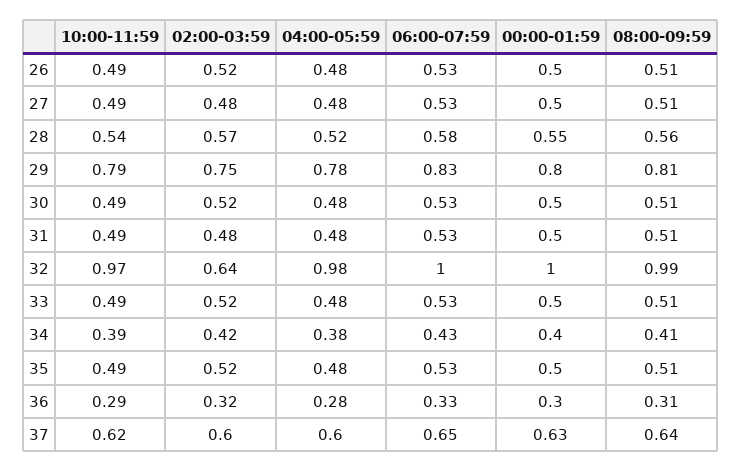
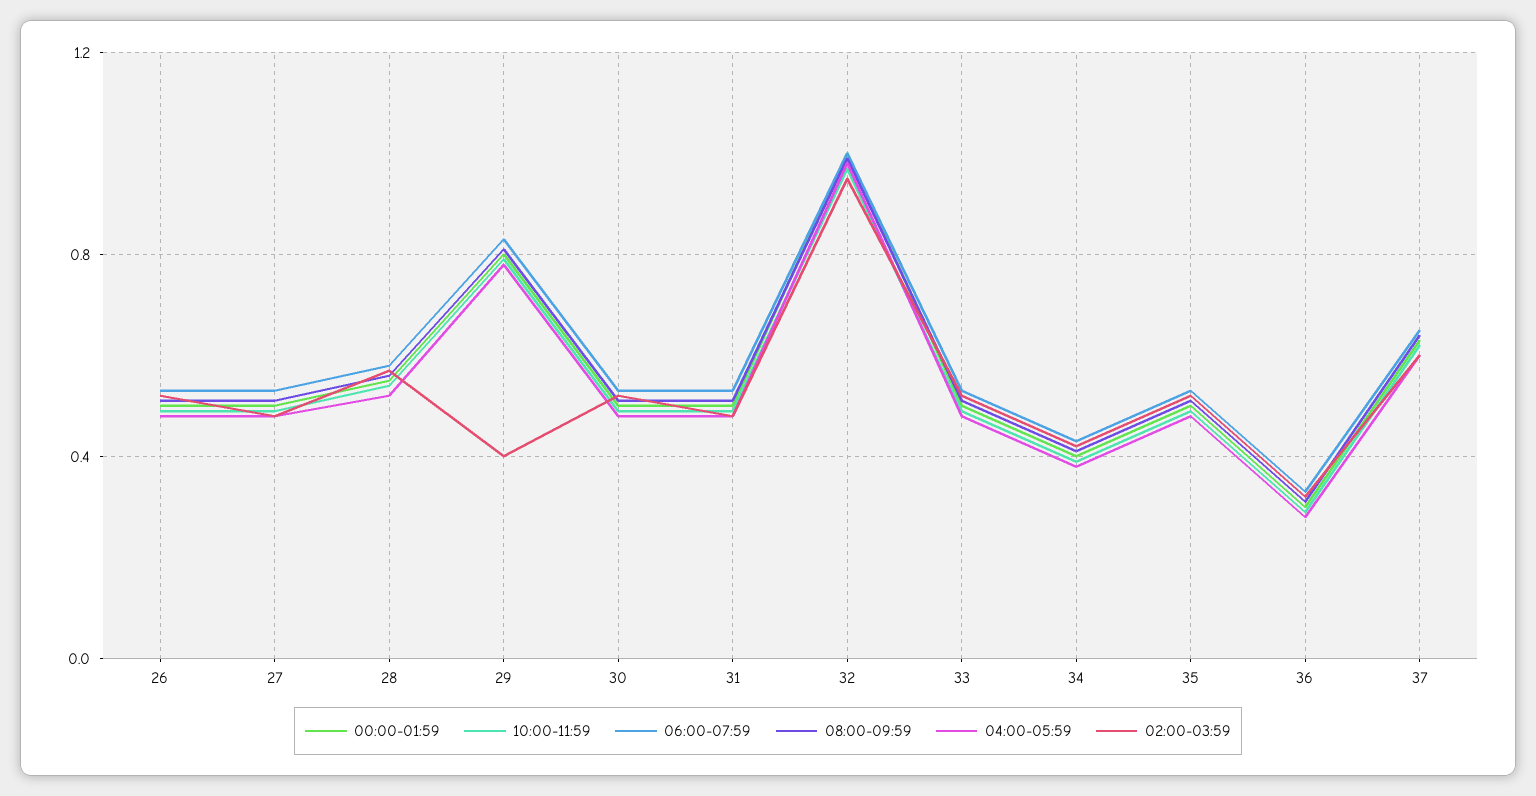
  {
    "10:00-11:59": {
      "26": 0.49,
      "27": 0.49,
      "28": 0.54,
      "29": 0.79,
      "30": 0.49,
      "31": 0.49,
      "32": 0.97,
      "33": 0.49,
      "34": 0.39,
      "35": 0.49,
      "36": 0.29,
      "37": 0.62
    },
    "02:00-03:59": {
      "26": 0.52,
      "27": 0.48,
      "28": 0.57,
-     "29": 0.75,
+     "29": 0.4,
      "30": 0.52,
      "31": 0.48,
-     "32": 0.64,
+     "32": 0.95,
      "33": 0.52,
      "34": 0.42,
      "35": 0.52,
      "36": 0.32,
      "37": 0.6
    },
    "04:00-05:59": {
      "26": 0.48,
      "27": 0.48,
      "28": 0.52,
      "29": 0.78,
      "30": 0.48,
      "31": 0.48,
      "32": 0.98,
      "33": 0.48,
      "34": 0.38,
      "35": 0.48,
      "36": 0.28,
      "37": 0.6
    },
    "06:00-07:59": {
      "26": 0.53,
      "27": 0.53,
      "28": 0.58,
      "29": 0.83,
      "30": 0.53,
      "31": 0.53,
      "32": 1,
      "33": 0.53,
      "34": 0.43,
      "35": 0.53,
      "36": 0.33,
      "37": 0.65
    },
    "00:00-01:59": {
      "26": 0.5,
      "27": 0.5,
      "28": 0.55,
      "29": 0.8,
      "30": 0.5,
      "31": 0.5,
      "32": 1,
      "33": 0.5,
      "34": 0.4,
      "35": 0.5,
      "36": 0.3,
      "37": 0.63
    },
    "08:00-09:59": {
      "26": 0.51,
      "27": 0.51,
      "28": 0.56,
      "29": 0.81,
      "30": 0.51,
      "31": 0.51,
      "32": 0.99,
      "33": 0.51,
      "34": 0.41,
      "35": 0.51,
      "36": 0.31,
      "37": 0.64
    }
  }

